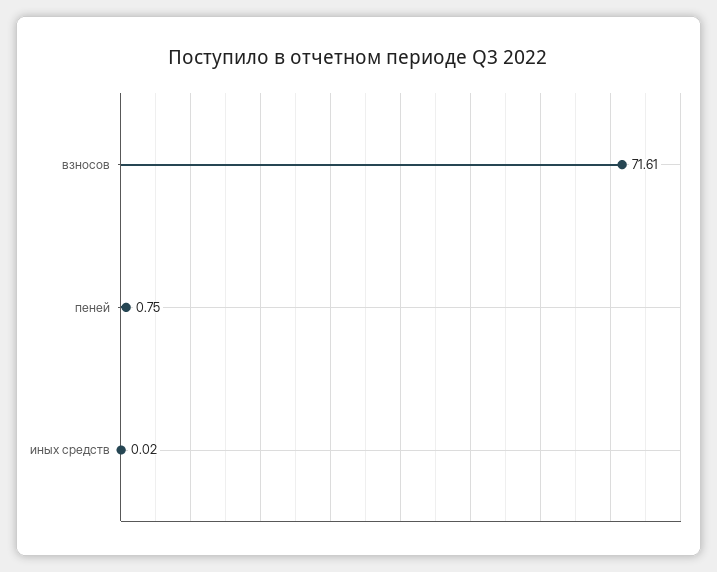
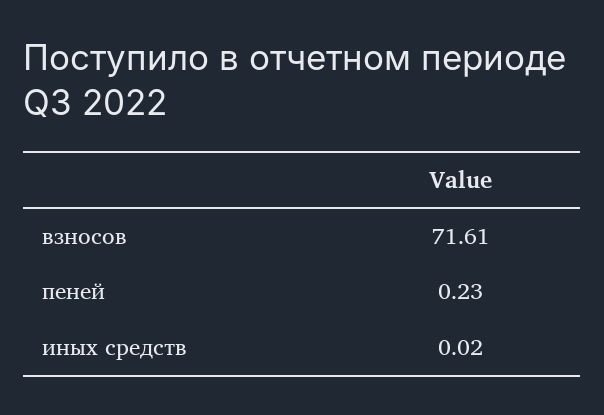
  {
    "взносов": 71.61,
-   "пеней": 0.75,
+   "пеней": 0.23,
    "иных средств": 0.02
  }

